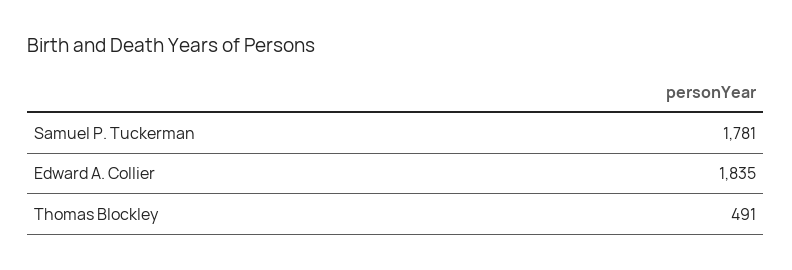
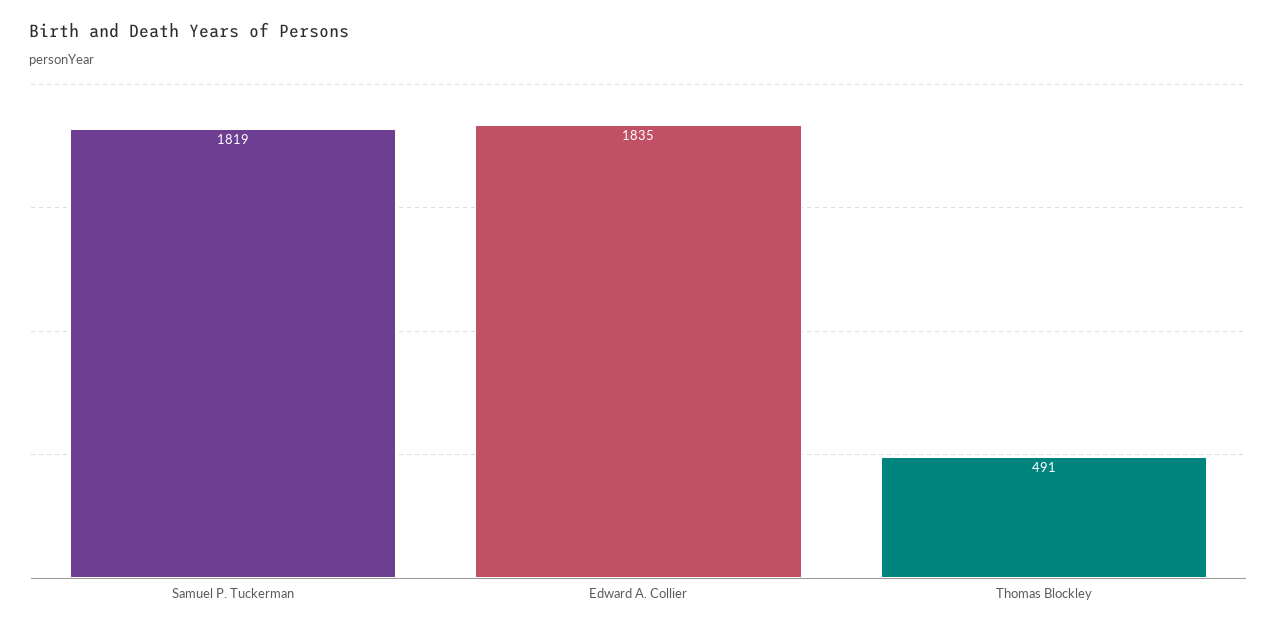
  {
-   "Samuel P. Tuckerman": 1781,
+   "Samuel P. Tuckerman": 1819,
    "Edward A. Collier": 1835,
    "Thomas Blockley": 491
  }

